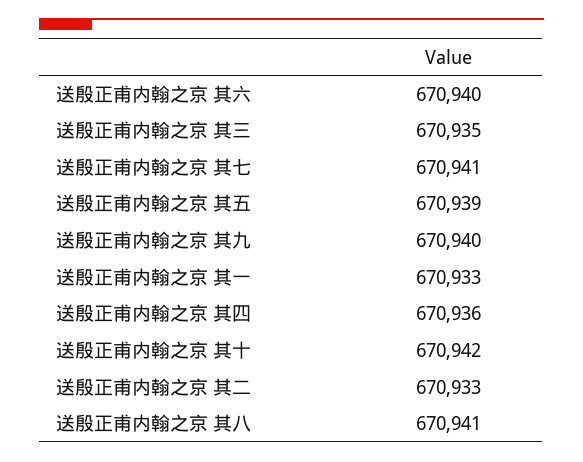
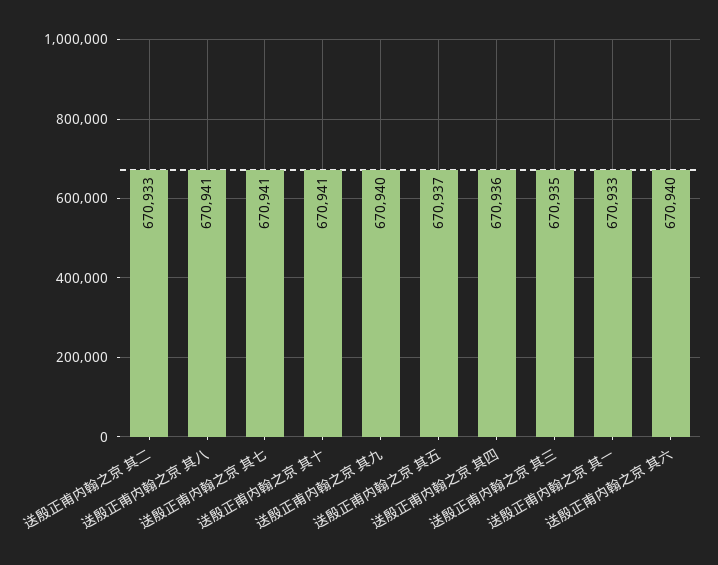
  {
    "送殷正甫内翰之京 其六": 670940,
    "送殷正甫内翰之京 其三": 670935,
    "送殷正甫内翰之京 其七": 670941,
-   "送殷正甫内翰之京 其五": 670939,
+   "送殷正甫内翰之京 其五": 670937,
    "送殷正甫内翰之京 其九": 670940,
    "送殷正甫内翰之京 其一": 670933,
    "送殷正甫内翰之京 其四": 670936,
-   "送殷正甫内翰之京 其十": 670942,
+   "送殷正甫内翰之京 其十": 670941,
    "送殷正甫内翰之京 其二": 670933,
    "送殷正甫内翰之京 其八": 670941
  }

